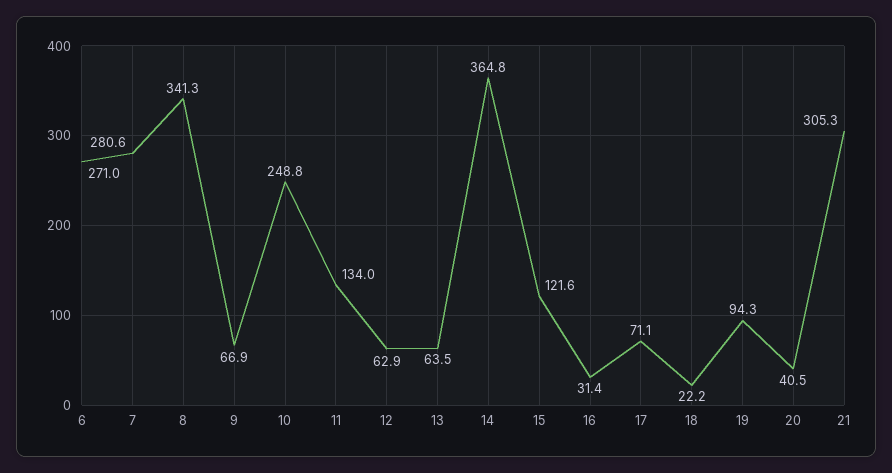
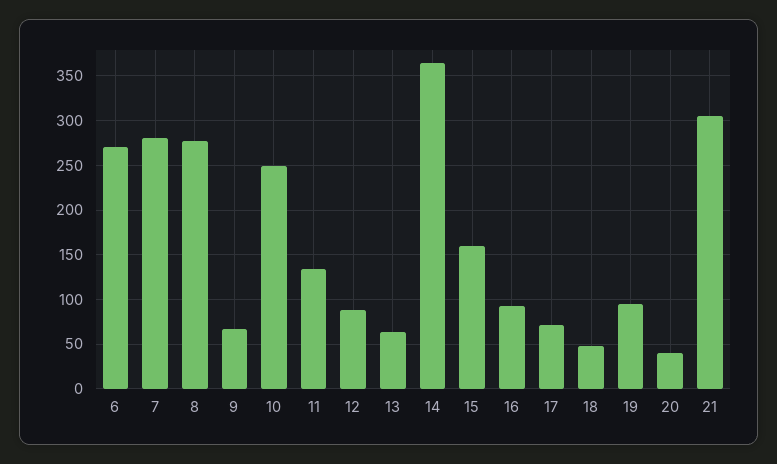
  {
    "6": 271,
    "7": 280.6,
-   "8": 341.3,
+   "8": 280,
    "9": 66.9,
    "10": 248.8,
    "11": 134,
-   "12": 62.9,
+   "12": 90,
    "13": 63.5,
    "14": 364.8,
-   "15": 121.6,
+   "15": 160,
-   "16": 31.4,
+   "16": 90,
    "17": 71.1,
-   "18": 22.2,
+   "18": 50,
    "19": 94.3,
    "20": 40.5,
    "21": 305.3
  }

